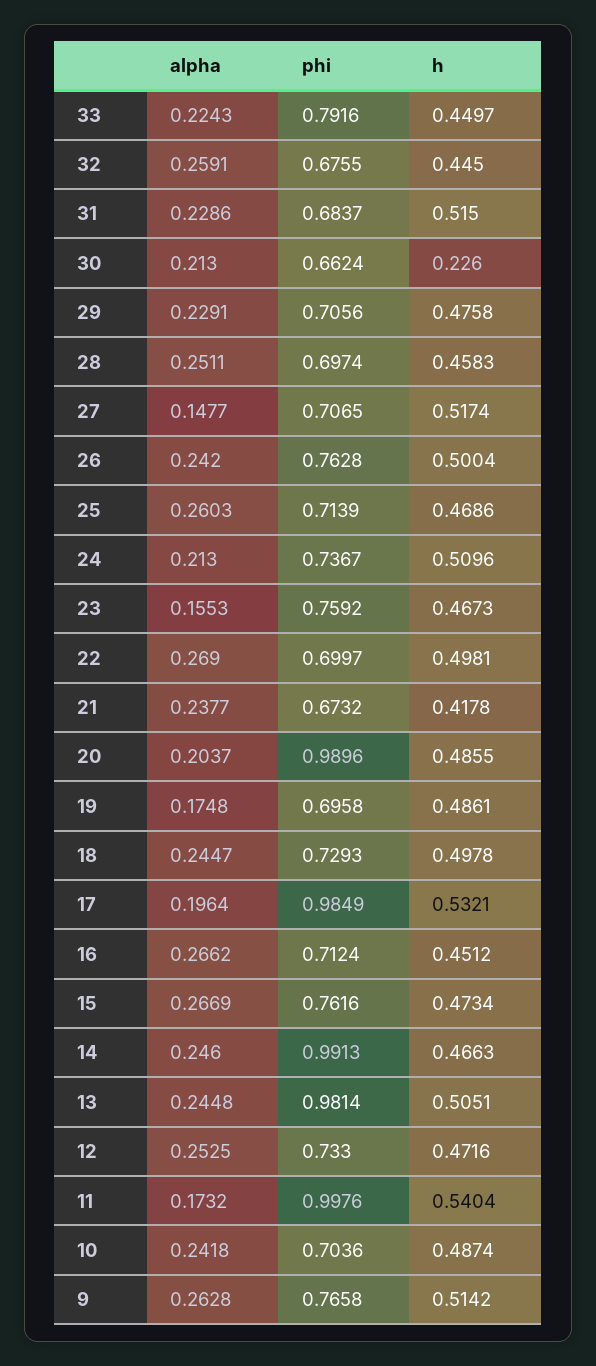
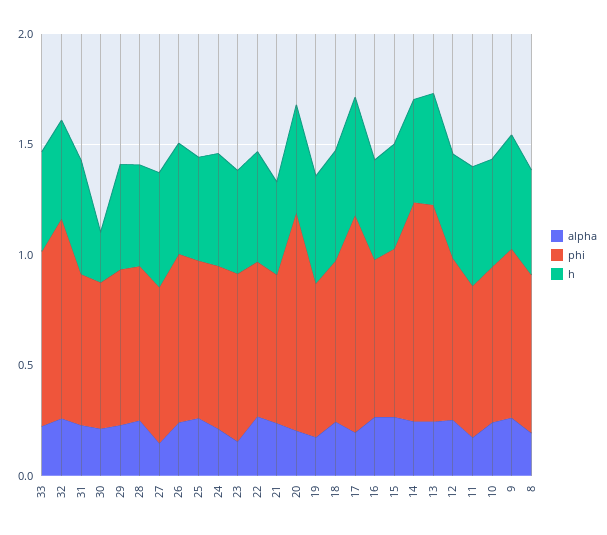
  {
    "alpha": {
      "33": 0.2243,
      "32": 0.2591,
      "31": 0.2286,
      "30": 0.213,
      "29": 0.2291,
      "28": 0.2511,
      "27": 0.1477,
      "26": 0.242,
      "25": 0.2603,
      "24": 0.213,
      "23": 0.1553,
      "22": 0.269,
      "21": 0.2377,
      "20": 0.2037,
      "19": 0.1748,
      "18": 0.2447,
      "17": 0.1964,
      "16": 0.2662,
      "15": 0.2669,
      "14": 0.246,
      "13": 0.2448,
      "12": 0.2525,
      "11": 0.1732,
      "10": 0.2418,
-     "9": 0.2628
+     "9": 0.2628,
+     "8": 0.2
    },
    "phi": {
      "33": 0.7916,
-     "32": 0.6755,
+     "32": 0.9,
      "31": 0.6837,
      "30": 0.6624,
      "29": 0.7056,
      "28": 0.6974,
      "27": 0.7065,
      "26": 0.7628,
      "25": 0.7139,
      "24": 0.7367,
      "23": 0.7592,
      "22": 0.6997,
      "21": 0.6732,
      "20": 0.9896,
      "19": 0.6958,
      "18": 0.7293,
      "17": 0.9849,
      "16": 0.7124,
      "15": 0.7616,
      "14": 0.9913,
      "13": 0.9814,
      "12": 0.733,
-     "11": 0.9976,
+     "11": 0.7,
      "10": 0.7036,
-     "9": 0.7658
+     "9": 0.7658,
+     "8": 0.7
    },
    "h": {
      "33": 0.4497,
      "32": 0.445,
      "31": 0.515,
      "30": 0.226,
      "29": 0.4758,
      "28": 0.4583,
      "27": 0.5174,
      "26": 0.5004,
      "25": 0.4686,
      "24": 0.5096,
      "23": 0.4673,
      "22": 0.4981,
      "21": 0.4178,
      "20": 0.4855,
      "19": 0.4861,
      "18": 0.4978,
      "17": 0.5321,
      "16": 0.4512,
      "15": 0.4734,
      "14": 0.4663,
      "13": 0.5051,
      "12": 0.4716,
      "11": 0.5404,
      "10": 0.4874,
-     "9": 0.5142
+     "9": 0.5142,
+     "8": 0.5
    }
  }

